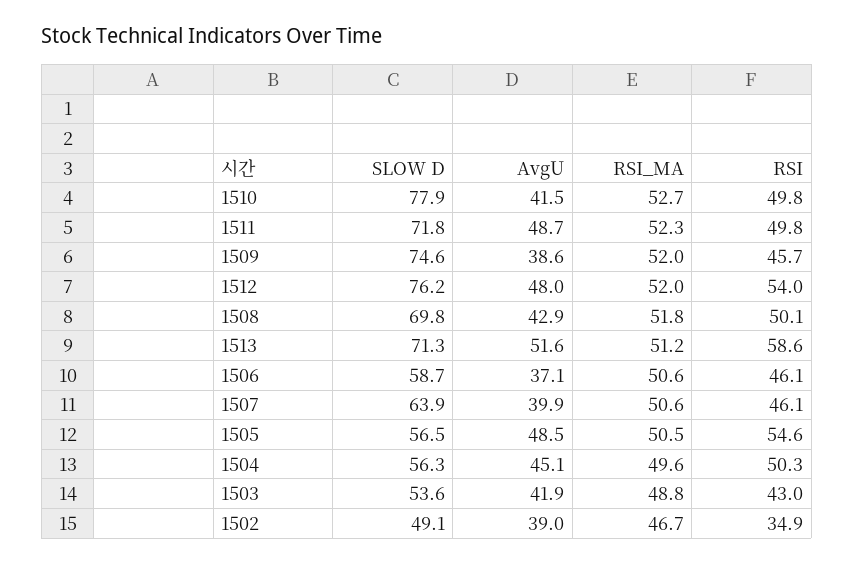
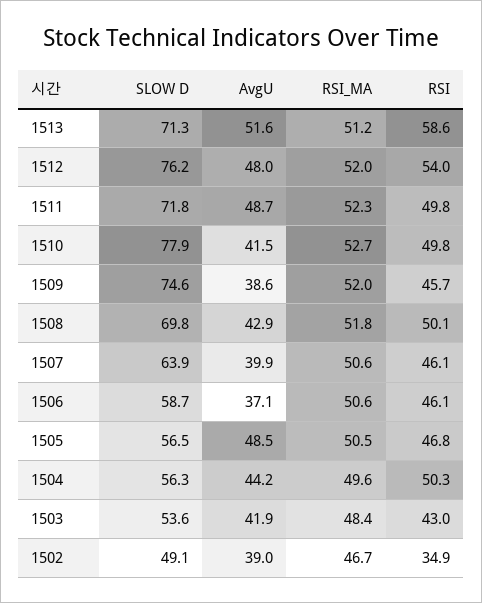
  {
    "SLOW D": {
      "1510": 77.9,
      "1511": 71.8,
      "1509": 74.6,
      "1512": 76.2,
      "1508": 69.8,
      "1513": 71.3,
      "1506": 58.7,
      "1507": 63.9,
      "1505": 56.5,
      "1504": 56.3,
      "1503": 53.6,
      "1502": 49.1
    },
    "AvgU": {
      "1510": 41.5,
      "1511": 48.7,
      "1509": 38.6,
      "1512": 48,
      "1508": 42.9,
      "1513": 51.6,
      "1506": 37.1,
      "1507": 39.9,
      "1505": 48.5,
-     "1504": 45.1,
+     "1504": 44.2,
      "1503": 41.9,
      "1502": 39
    },
    "RSI_MA": {
      "1510": 52.7,
      "1511": 52.3,
      "1509": 52,
      "1512": 52,
      "1508": 51.8,
      "1513": 51.2,
      "1506": 50.6,
      "1507": 50.6,
      "1505": 50.5,
      "1504": 49.6,
-     "1503": 48.8,
+     "1503": 48.4,
      "1502": 46.7
    },
    "RSI": {
      "1510": 49.8,
      "1511": 49.8,
      "1509": 45.7,
      "1512": 54,
      "1508": 50.1,
      "1513": 58.6,
      "1506": 46.1,
      "1507": 46.1,
-     "1505": 54.6,
+     "1505": 46.8,
      "1504": 50.3,
      "1503": 43,
      "1502": 34.9
    }
  }

